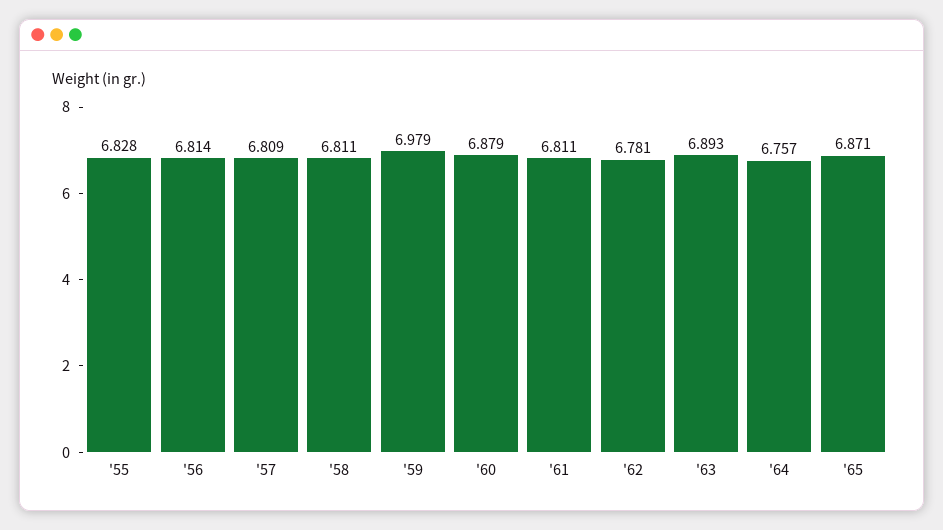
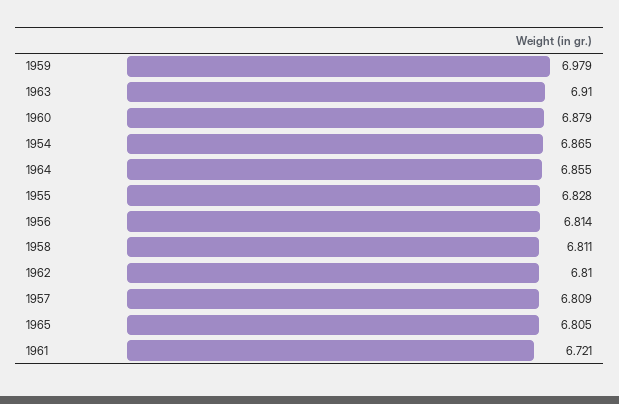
  {
    "'55": 6.828,
    "'56": 6.814,
    "'57": 6.809,
    "'58": 6.811,
    "'59": 6.979,
    "'60": 6.879,
-   "'61": 6.811,
+   "'61": 6.721,
-   "'62": 6.781,
+   "'62": 6.81,
-   "'63": 6.893,
+   "'63": 6.91,
-   "'64": 6.757,
+   "'64": 6.855,
-   "'65": 6.871
+   "'65": 6.805,
+   "1954": 6.865
  }

